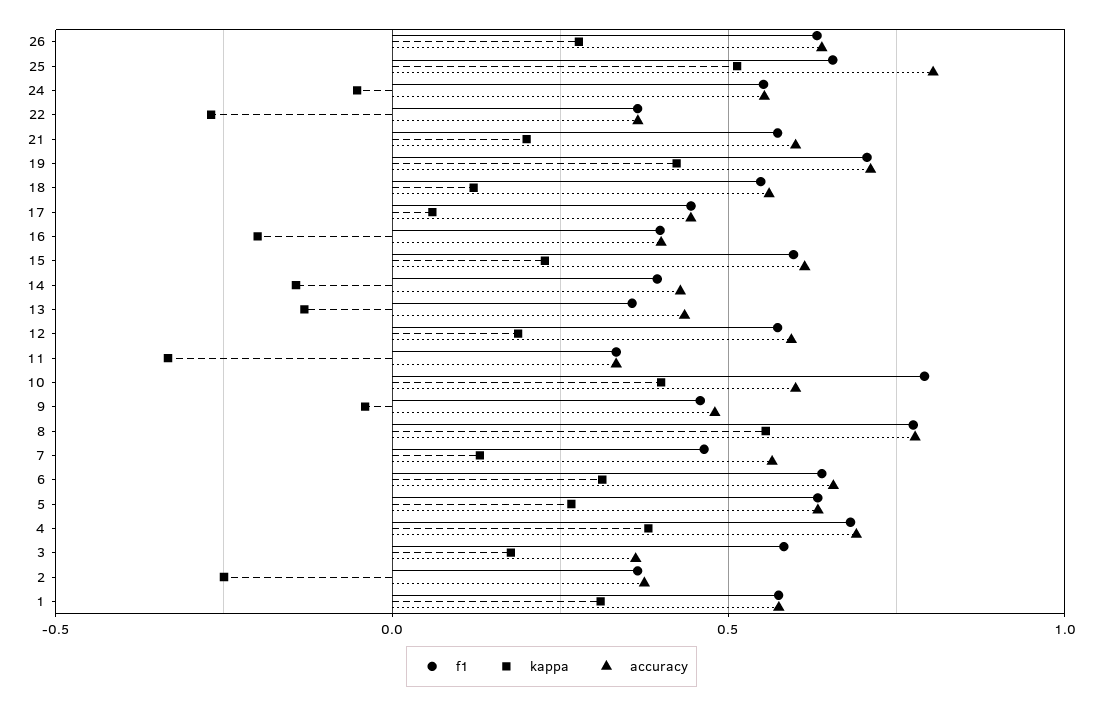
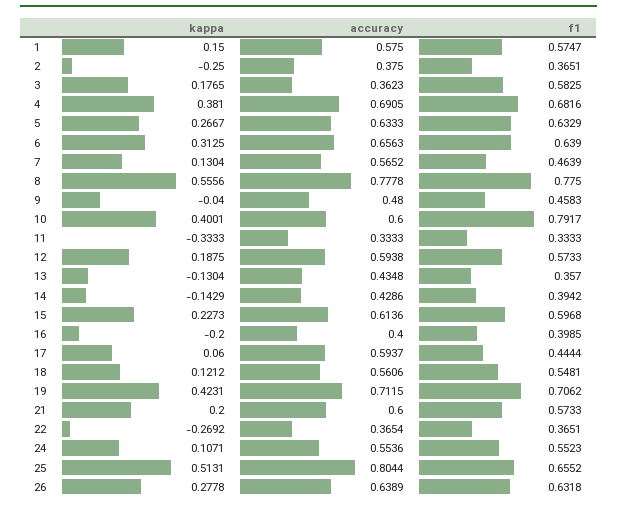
  {
    "f1": {
      "26": 0.6318,
      "25": 0.6552,
      "24": 0.5523,
      "22": 0.3651,
      "21": 0.5733,
      "19": 0.7062,
      "18": 0.5481,
      "17": 0.4444,
      "16": 0.3985,
      "15": 0.5968,
      "14": 0.3942,
      "13": 0.357,
      "12": 0.5733,
      "11": 0.3333,
      "10": 0.7917,
      "9": 0.4583,
      "8": 0.775,
      "7": 0.4639,
      "6": 0.639,
      "5": 0.6329,
      "4": 0.6816,
      "3": 0.5825,
      "2": 0.3651,
      "1": 0.5747
    },
    "kappa": {
      "26": 0.2778,
      "25": 0.5131,
-     "24": -0.05,
+     "24": 0.1071,
      "22": -0.2692,
      "21": 0.2,
      "19": 0.4231,
      "18": 0.1212,
      "17": 0.06,
      "16": -0.2,
      "15": 0.2273,
      "14": -0.1429,
      "13": -0.1304,
      "12": 0.1875,
      "11": -0.3333,
      "10": 0.4001,
      "9": -0.04,
      "8": 0.5556,
      "7": 0.1304,
      "6": 0.3125,
      "5": 0.2667,
      "4": 0.381,
      "3": 0.1765,
      "2": -0.25,
-     "1": 0.3
+     "1": 0.15
    },
    "accuracy": {
      "26": 0.6389,
      "25": 0.8044,
      "24": 0.5536,
      "22": 0.3654,
      "21": 0.6,
      "19": 0.7115,
      "18": 0.5606,
-     "17": 0.45,
+     "17": 0.5937,
      "16": 0.4,
      "15": 0.6136,
      "14": 0.4286,
      "13": 0.4348,
      "12": 0.5938,
      "11": 0.3333,
      "10": 0.6,
      "9": 0.48,
      "8": 0.7778,
      "7": 0.5652,
      "6": 0.6563,
      "5": 0.6333,
      "4": 0.6905,
      "3": 0.3623,
      "2": 0.375,
      "1": 0.575
    }
  }

